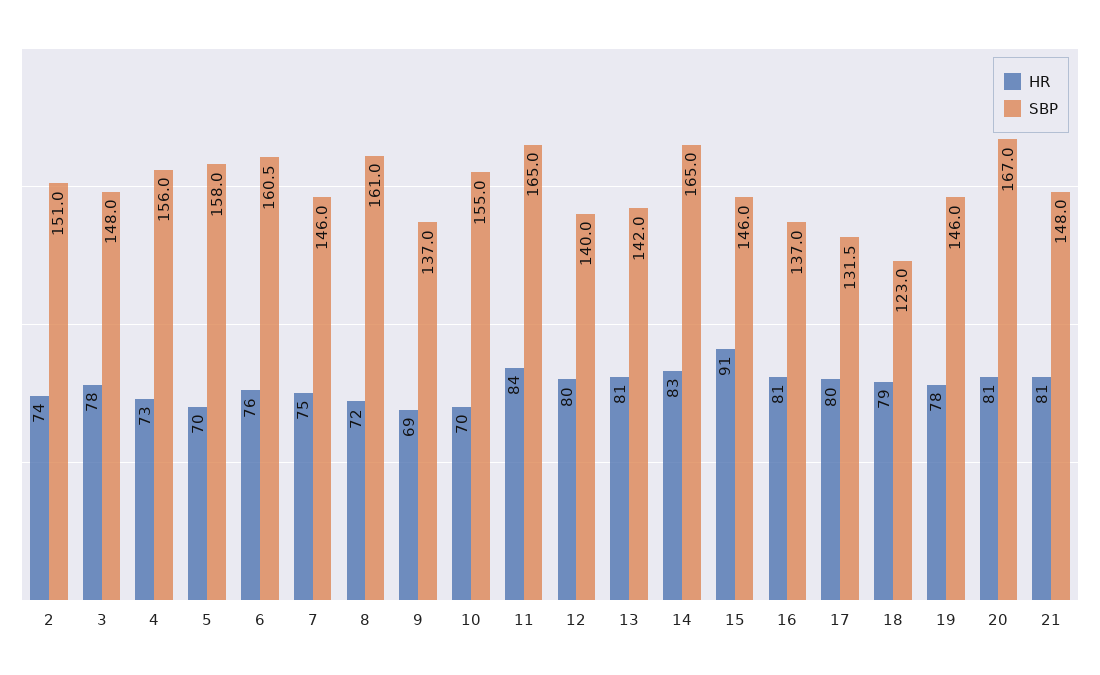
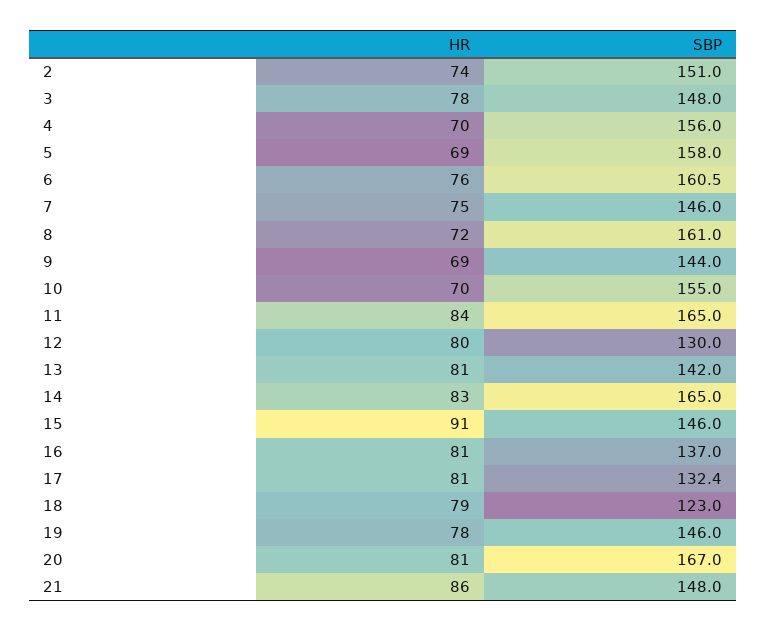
  {
    "HR": {
      "2": 74,
      "3": 78,
-     "4": 73,
+     "4": 70,
-     "5": 70,
+     "5": 69,
      "6": 76,
      "7": 75,
      "8": 72,
      "9": 69,
      "10": 70,
      "11": 84,
      "12": 80,
      "13": 81,
      "14": 83,
      "15": 91,
      "16": 81,
-     "17": 80,
+     "17": 81,
      "18": 79,
      "19": 78,
      "20": 81,
-     "21": 81
+     "21": 86
    },
    "SBP": {
      "2": 151,
      "3": 148,
      "4": 156,
      "5": 158,
      "6": 160.5,
      "7": 146,
      "8": 161,
-     "9": 137,
+     "9": 144,
      "10": 155,
      "11": 165,
-     "12": 140,
+     "12": 130,
      "13": 142,
      "14": 165,
      "15": 146,
      "16": 137,
-     "17": 131.5,
+     "17": 132.4,
      "18": 123,
      "19": 146,
      "20": 167,
      "21": 148
    }
  }

